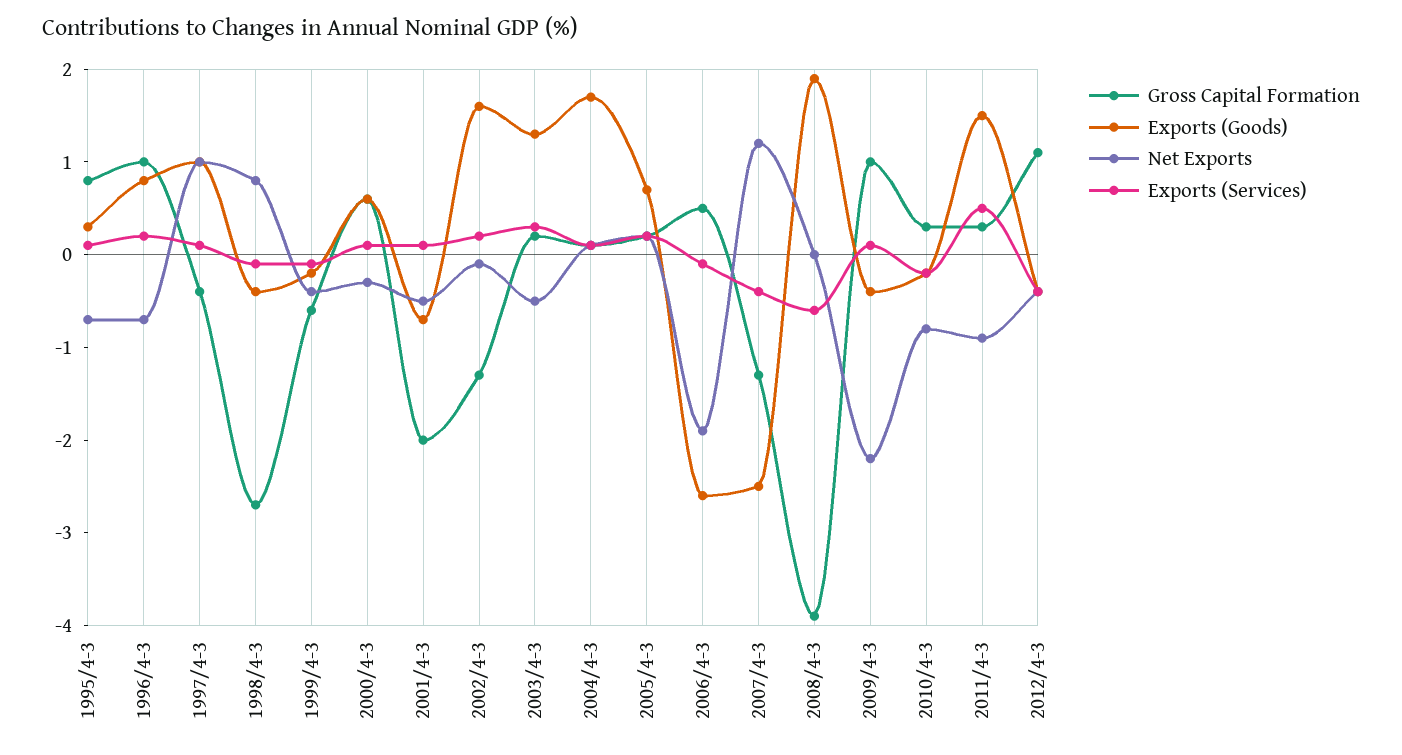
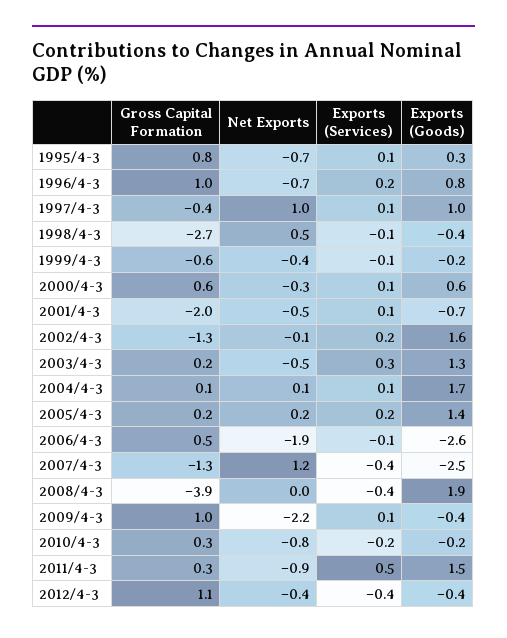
  {
    "Gross Capital Formation": {
      "1995/4-3": 0.8,
      "1996/4-3": 1,
      "1997/4-3": -0.4,
      "1998/4-3": -2.7,
      "1999/4-3": -0.6,
      "2000/4-3": 0.6,
      "2001/4-3": -2,
      "2002/4-3": -1.3,
      "2003/4-3": 0.2,
      "2004/4-3": 0.1,
      "2005/4-3": 0.2,
      "2006/4-3": 0.5,
      "2007/4-3": -1.3,
      "2008/4-3": -3.9,
      "2009/4-3": 1,
      "2010/4-3": 0.3,
      "2011/4-3": 0.3,
      "2012/4-3": 1.1
    },
    "Exports (Goods)": {
      "1995/4-3": 0.3,
      "1996/4-3": 0.8,
      "1997/4-3": 1,
      "1998/4-3": -0.4,
      "1999/4-3": -0.2,
      "2000/4-3": 0.6,
      "2001/4-3": -0.7,
      "2002/4-3": 1.6,
      "2003/4-3": 1.3,
      "2004/4-3": 1.7,
-     "2005/4-3": 0.7,
+     "2005/4-3": 1.4,
      "2006/4-3": -2.6,
      "2007/4-3": -2.5,
      "2008/4-3": 1.9,
      "2009/4-3": -0.4,
      "2010/4-3": -0.2,
      "2011/4-3": 1.5,
      "2012/4-3": -0.4
    },
    "Net Exports": {
      "1995/4-3": -0.7,
      "1996/4-3": -0.7,
      "1997/4-3": 1,
-     "1998/4-3": 0.8,
+     "1998/4-3": 0.5,
      "1999/4-3": -0.4,
      "2000/4-3": -0.3,
      "2001/4-3": -0.5,
      "2002/4-3": -0.1,
      "2003/4-3": -0.5,
      "2004/4-3": 0.1,
      "2005/4-3": 0.2,
      "2006/4-3": -1.9,
      "2007/4-3": 1.2,
      "2008/4-3": 0,
      "2009/4-3": -2.2,
      "2010/4-3": -0.8,
      "2011/4-3": -0.9,
      "2012/4-3": -0.4
    },
    "Exports (Services)": {
      "1995/4-3": 0.1,
      "1996/4-3": 0.2,
      "1997/4-3": 0.1,
      "1998/4-3": -0.1,
      "1999/4-3": -0.1,
      "2000/4-3": 0.1,
      "2001/4-3": 0.1,
      "2002/4-3": 0.2,
      "2003/4-3": 0.3,
      "2004/4-3": 0.1,
      "2005/4-3": 0.2,
      "2006/4-3": -0.1,
      "2007/4-3": -0.4,
-     "2008/4-3": -0.6,
+     "2008/4-3": -0.4,
      "2009/4-3": 0.1,
      "2010/4-3": -0.2,
      "2011/4-3": 0.5,
      "2012/4-3": -0.4
    }
  }

